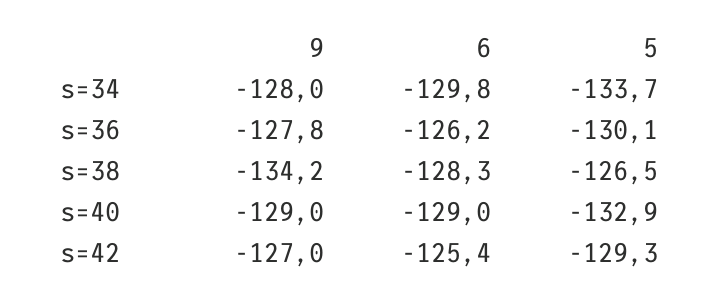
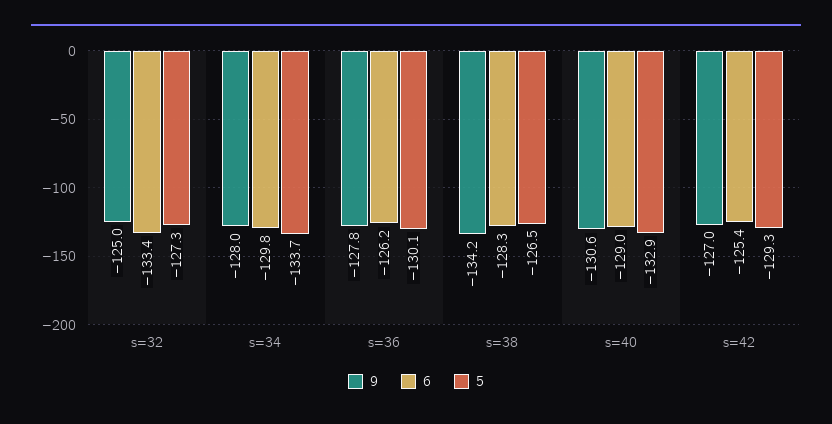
  {
    "9": {
      "s=34": -128,
      "s=36": -127.8,
      "s=38": -134.2,
-     "s=40": -129,
+     "s=40": -130.6,
-     "s=42": -127
+     "s=42": -127,
+     "s=32": -125
    },
    "6": {
      "s=34": -129.8,
      "s=36": -126.2,
      "s=38": -128.3,
      "s=40": -129,
-     "s=42": -125.4
+     "s=42": -125.4,
+     "s=32": -133.4
    },
    "5": {
      "s=34": -133.7,
      "s=36": -130.1,
      "s=38": -126.5,
      "s=40": -132.9,
-     "s=42": -129.3
+     "s=42": -129.3,
+     "s=32": -127.3
    }
  }

